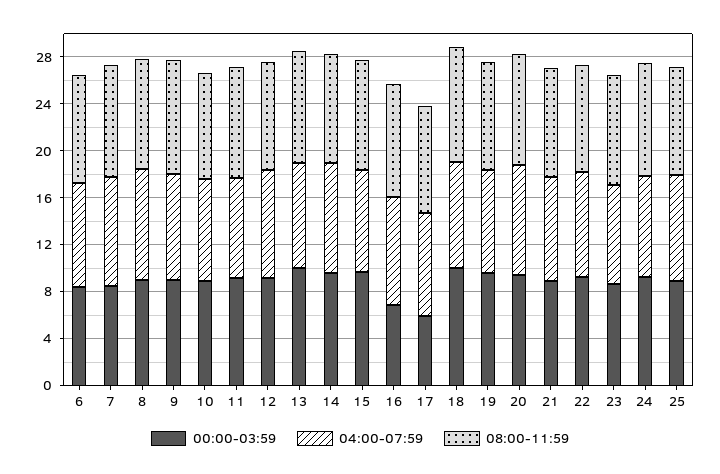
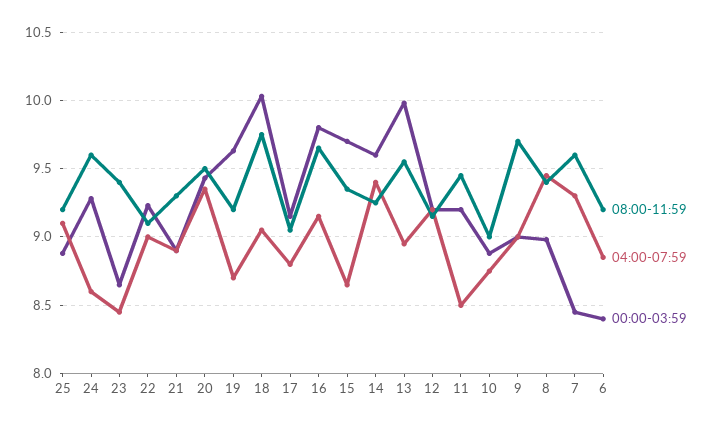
  {
    "00:00-03:59": {
      "6": 8.4,
      "7": 8.45,
      "8": 9,
      "9": 9,
      "10": 8.9,
      "11": 9.2,
      "12": 9.2,
      "13": 10,
      "14": 9.6,
      "15": 9.7,
-     "16": 7,
+     "16": 9.8,
-     "17": 6,
+     "17": 9.15,
      "18": 10.05,
      "19": 9.65,
      "20": 9.45,
      "21": 8.9,
      "22": 9.25,
      "23": 8.65,
      "24": 9.3,
      "25": 8.9
    },
    "04:00-07:59": {
      "6": 8.85,
      "7": 9.3,
      "8": 9.45,
      "9": 9,
      "10": 8.75,
      "11": 8.5,
      "12": 9.2,
      "13": 8.95,
      "14": 9.4,
      "15": 8.65,
      "16": 9.15,
      "17": 8.8,
      "18": 9.05,
      "19": 8.7,
      "20": 9.35,
      "21": 8.9,
      "22": 9,
      "23": 8.45,
      "24": 8.6,
      "25": 9.1
    },
    "08:00-11:59": {
      "6": 9.2,
      "7": 9.6,
      "8": 9.4,
      "9": 9.7,
      "10": 9,
      "11": 9.45,
      "12": 9.15,
      "13": 9.55,
      "14": 9.25,
      "15": 9.35,
      "16": 9.65,
      "17": 9.05,
      "18": 9.75,
      "19": 9.2,
      "20": 9.5,
      "21": 9.3,
      "22": 9.1,
      "23": 9.4,
      "24": 9.6,
      "25": 9.2
    }
  }

